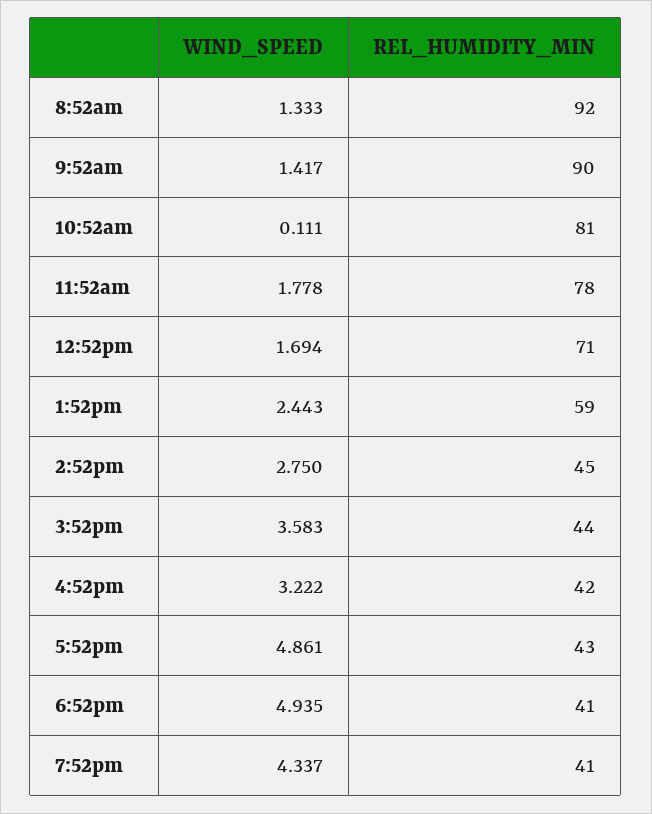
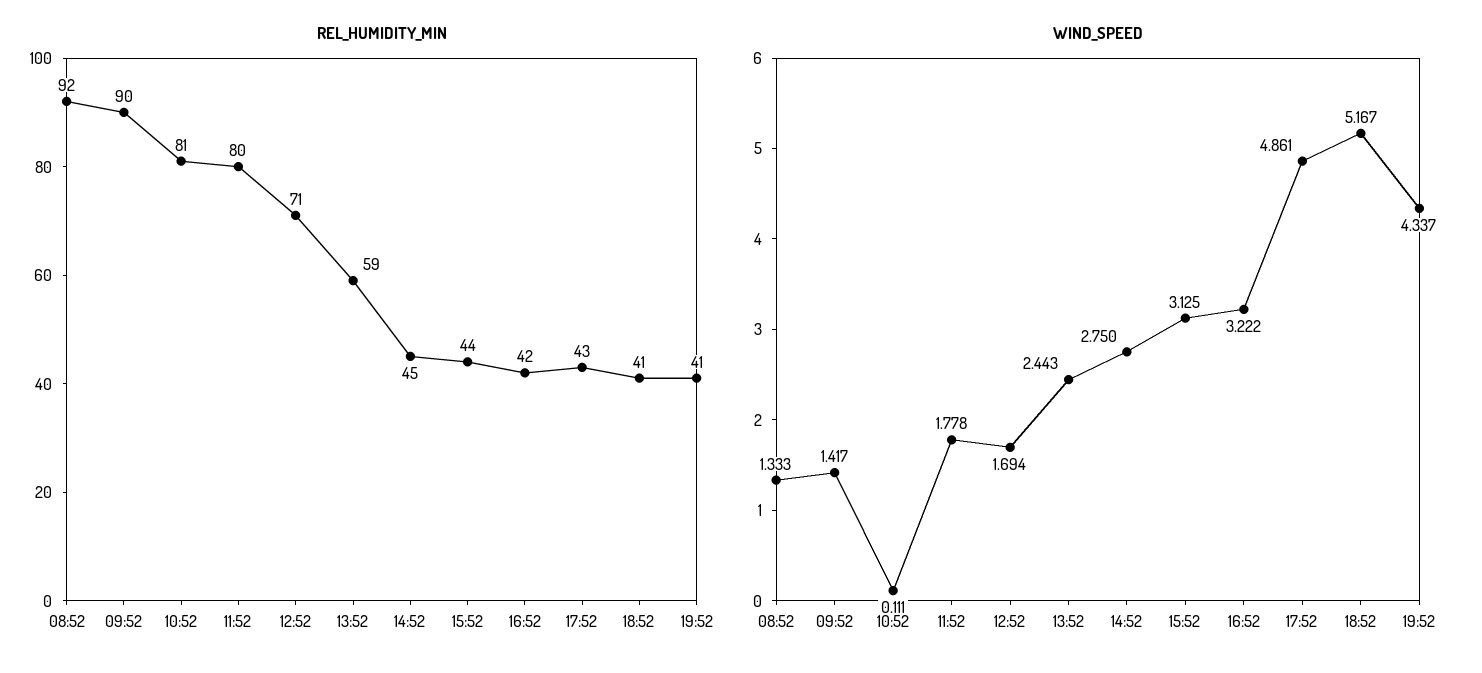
  {
    "WIND_SPEED": {
      "8:52am": 1.333,
      "9:52am": 1.417,
      "10:52am": 0.111,
      "11:52am": 1.778,
      "12:52pm": 1.694,
      "1:52pm": 2.443,
      "2:52pm": 2.75,
-     "3:52pm": 3.583,
+     "3:52pm": 3.125,
      "4:52pm": 3.222,
      "5:52pm": 4.861,
-     "6:52pm": 4.935,
+     "6:52pm": 5.167,
      "7:52pm": 4.337
    },
    "REL_HUMIDITY_MIN": {
      "8:52am": 92,
      "9:52am": 90,
      "10:52am": 81,
-     "11:52am": 78,
+     "11:52am": 80,
      "12:52pm": 71,
      "1:52pm": 59,
      "2:52pm": 45,
      "3:52pm": 44,
      "4:52pm": 42,
      "5:52pm": 43,
      "6:52pm": 41,
      "7:52pm": 41
    }
  }

